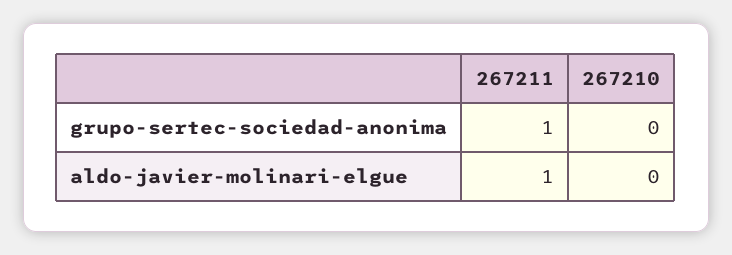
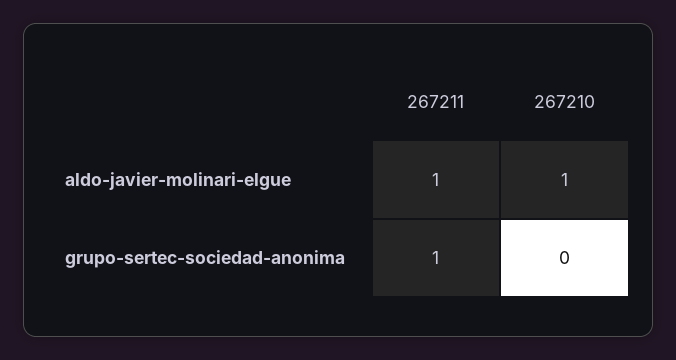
  {
    "267211": {
      "grupo-sertec-sociedad-anonima": 1,
      "aldo-javier-molinari-elgue": 1
    },
    "267210": {
      "grupo-sertec-sociedad-anonima": 0,
-     "aldo-javier-molinari-elgue": 0
+     "aldo-javier-molinari-elgue": 1
    }
  }

